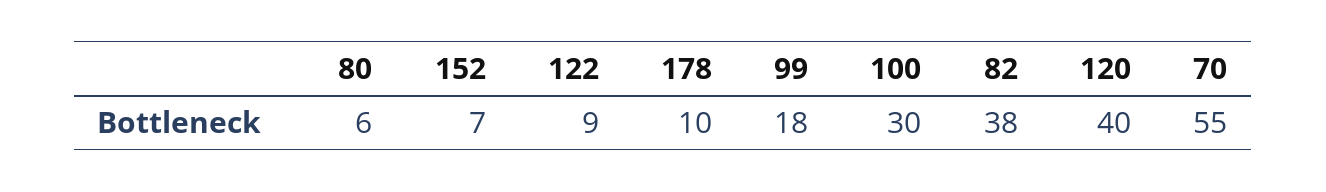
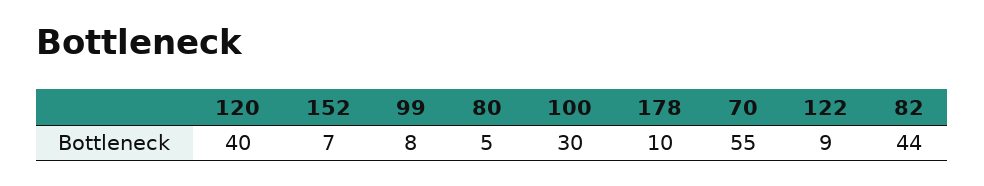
  {
-   "80": 6,
+   "80": 5,
    "152": 7,
    "122": 9,
    "178": 10,
-   "99": 18,
+   "99": 8,
    "100": 30,
-   "82": 38,
+   "82": 44,
    "120": 40,
    "70": 55
  }

